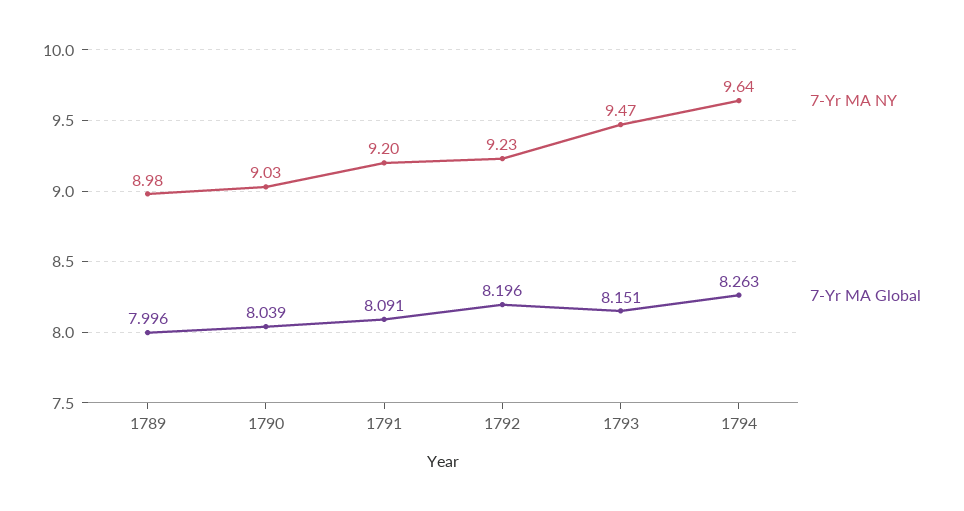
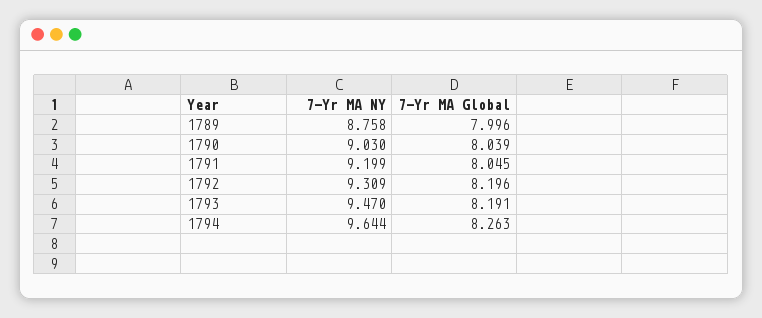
  {
    "7-Yr MA NY": {
-     "1789": 8.98,
+     "1789": 8.758,
      "1790": 9.03,
      "1791": 9.199,
-     "1792": 9.23,
+     "1792": 9.309,
      "1793": 9.47,
      "1794": 9.644
    },
    "7-Yr MA Global": {
      "1789": 7.996,
      "1790": 8.039,
-     "1791": 8.091,
+     "1791": 8.045,
      "1792": 8.196,
-     "1793": 8.151,
+     "1793": 8.191,
      "1794": 8.263
    }
  }

